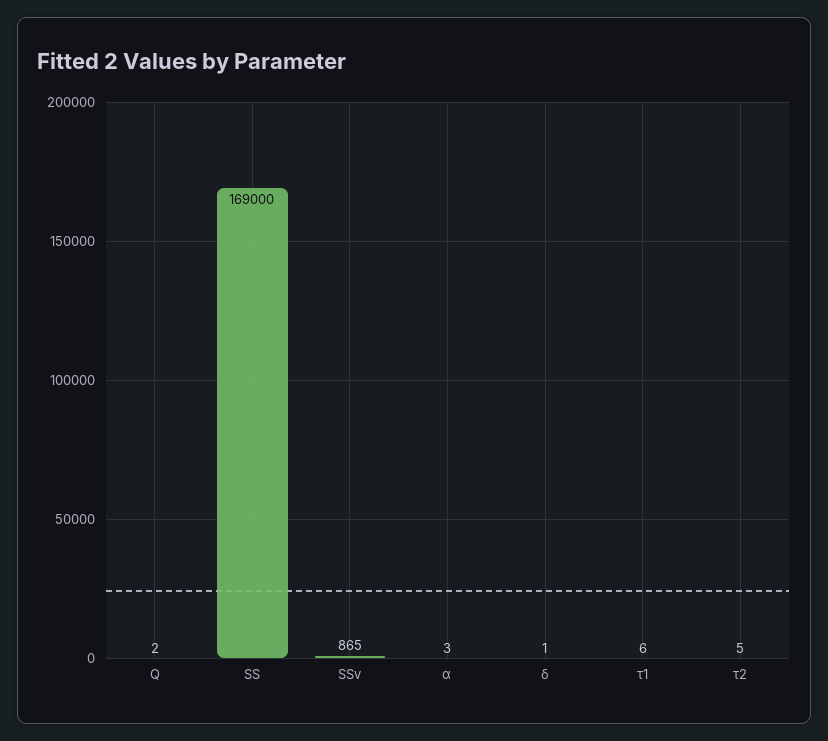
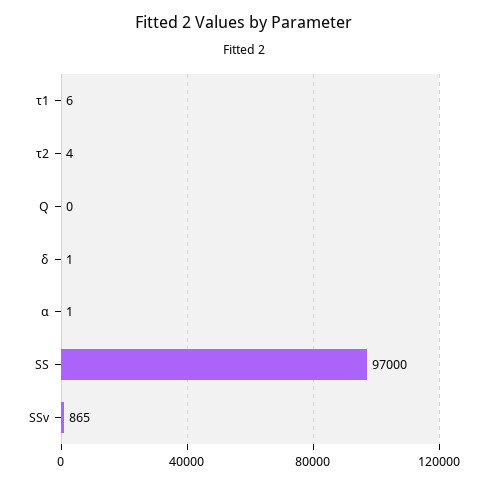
  {
-   "Q": 2,
+   "Q": 0,
-   "SS": 169000,
+   "SS": 97000,
    "SSv": 865,
-   "α": 3,
+   "α": 1,
    "δ": 1,
    "τ1": 6,
-   "τ2": 5
+   "τ2": 4
  }

